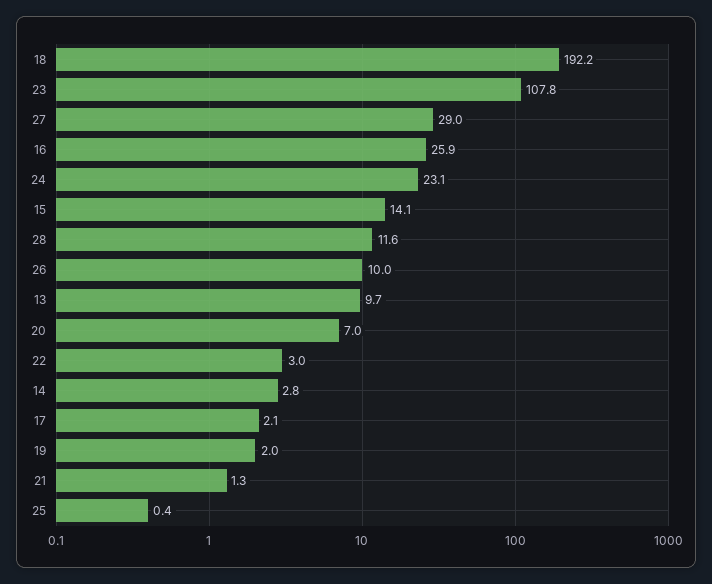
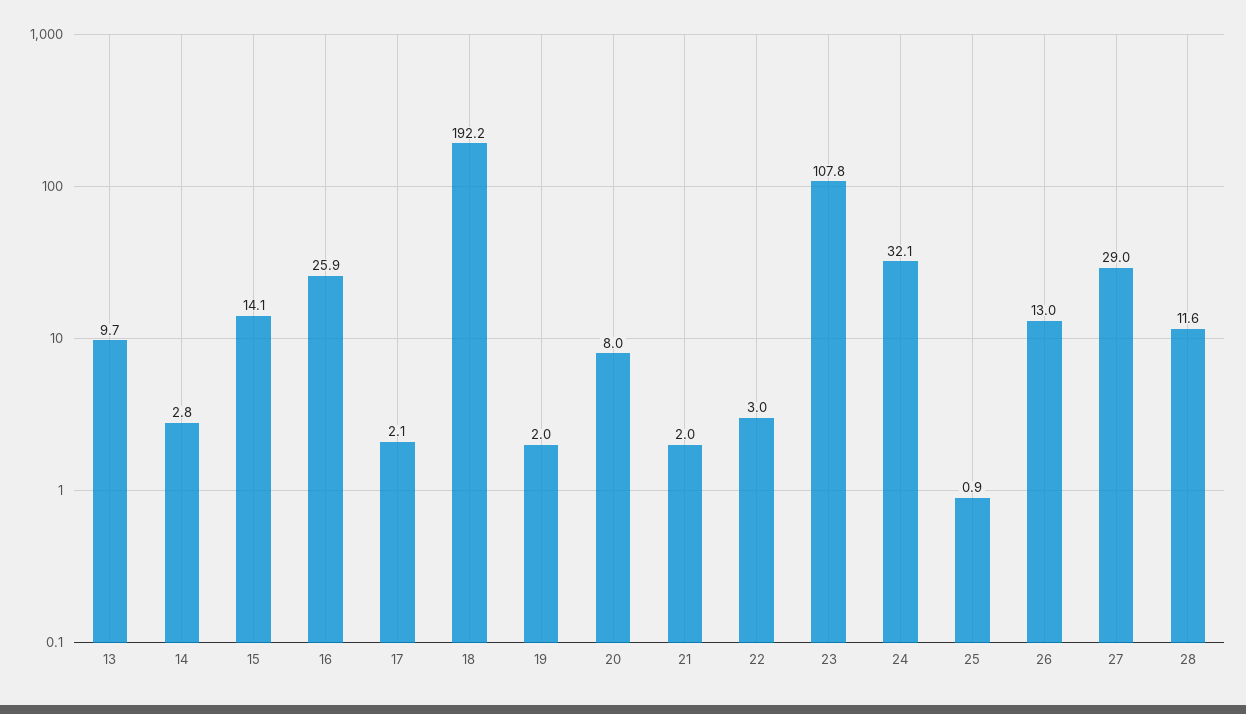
  {
    "18": 192.2,
    "23": 107.8,
    "27": 29,
    "16": 25.9,
-   "24": 23.1,
+   "24": 32.1,
    "15": 14.1,
    "28": 11.6,
-   "26": 10,
+   "26": 13,
    "13": 9.7,
-   "20": 7,
+   "20": 8,
    "22": 3,
    "14": 2.8,
    "17": 2.1,
    "19": 2,
-   "21": 1.3,
+   "21": 2,
-   "25": 0.4
+   "25": 0.9
  }

